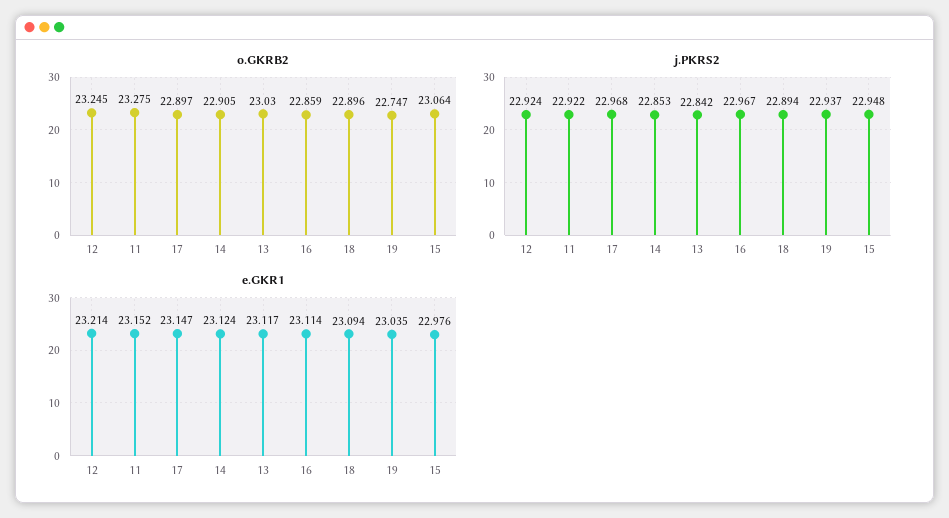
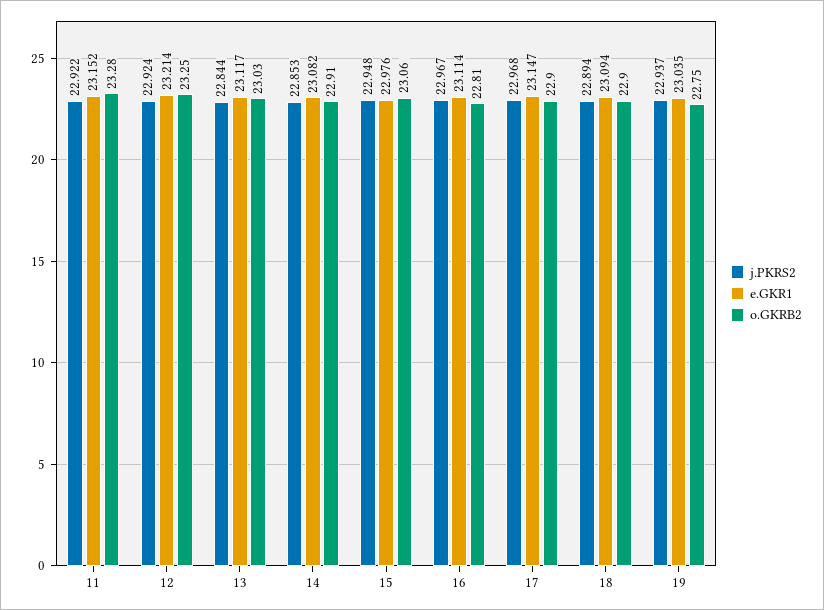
  {
    "o.GKRB2": {
      "12": 23.245,
      "11": 23.275,
      "17": 22.897,
      "14": 22.905,
      "13": 23.03,
-     "16": 22.859,
+     "16": 22.81,
      "18": 22.896,
      "19": 22.747,
      "15": 23.064
    },
    "j.PKRS2": {
      "12": 22.924,
      "11": 22.922,
      "17": 22.968,
      "14": 22.853,
-     "13": 22.842,
+     "13": 22.844,
      "16": 22.967,
      "18": 22.894,
      "19": 22.937,
      "15": 22.948
    },
    "e.GKR1": {
      "12": 23.214,
      "11": 23.152,
      "17": 23.147,
-     "14": 23.124,
+     "14": 23.082,
      "13": 23.117,
      "16": 23.114,
      "18": 23.094,
      "19": 23.035,
      "15": 22.976
    }
  }

